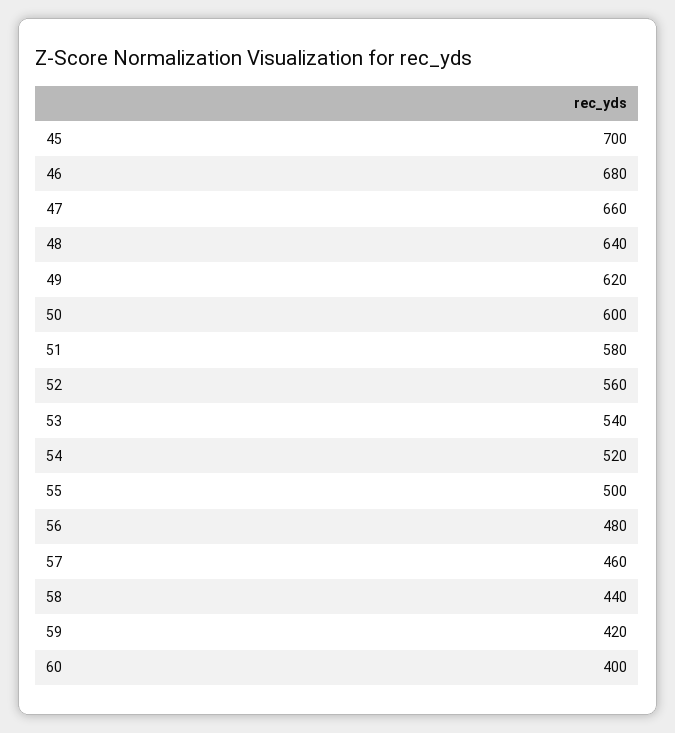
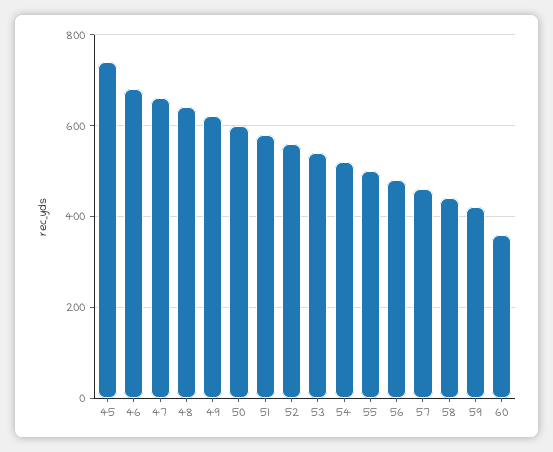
  {
-   "45": 700,
+   "45": 740,
    "46": 680,
    "47": 660,
    "48": 640,
    "49": 620,
    "50": 600,
    "51": 580,
    "52": 560,
    "53": 540,
    "54": 520,
    "55": 500,
    "56": 480,
    "57": 460,
    "58": 440,
    "59": 420,
-   "60": 400
+   "60": 360
  }

